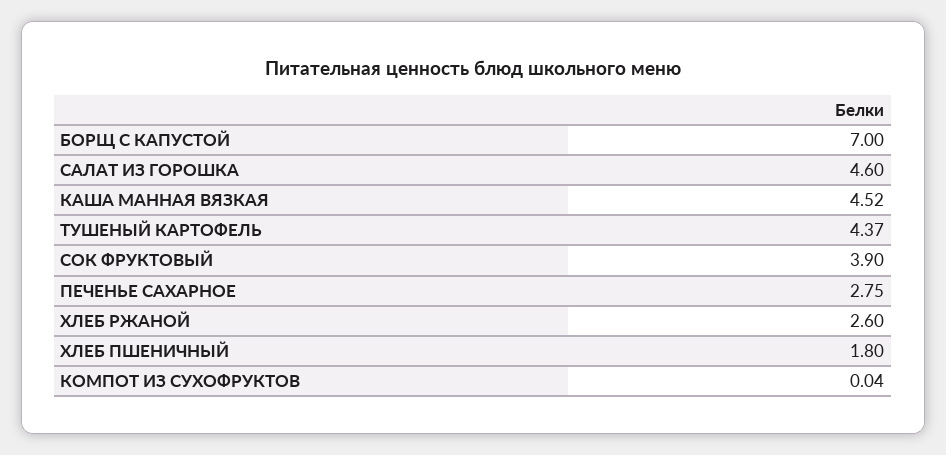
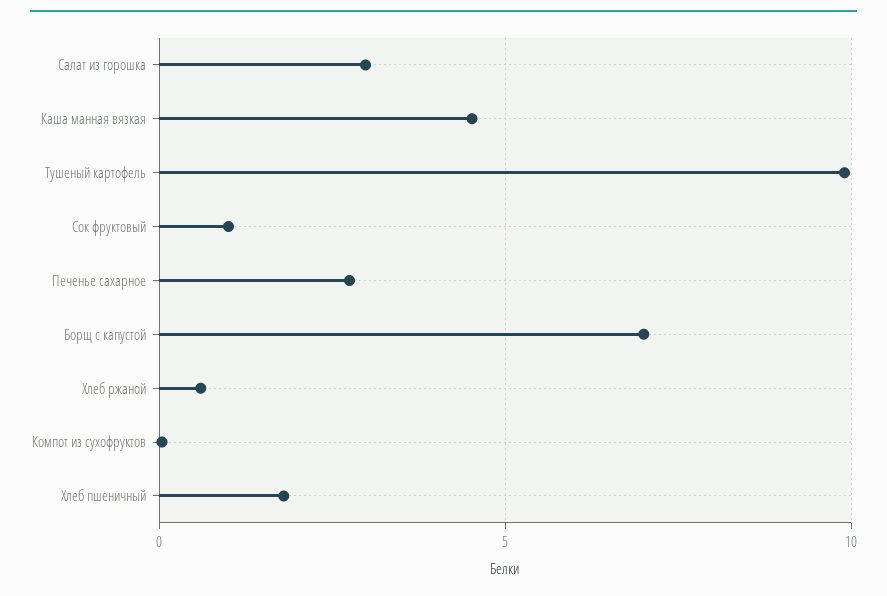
  {
    "БОРЩ С КАПУСТОЙ": 7,
-   "САЛАТ ИЗ ГОРОШКА": 4.6,
+   "САЛАТ ИЗ ГОРОШКА": 3,
    "КАША МАННАЯ ВЯЗКАЯ": 4.52,
-   "ТУШЕНЫЙ КАРТОФЕЛЬ": 4.37,
+   "ТУШЕНЫЙ КАРТОФЕЛЬ": 10,
-   "СОК ФРУКТОВЫЙ": 3.9,
+   "СОК ФРУКТОВЫЙ": 1,
    "ПЕЧЕНЬЕ САХАРНОЕ": 2.75,
-   "ХЛЕБ РЖАНОЙ": 2.6,
+   "ХЛЕБ РЖАНОЙ": 0.5,
    "ХЛЕБ ПШЕНИЧНЫЙ": 1.8,
    "КОМПОТ ИЗ СУХОФРУКТОВ": 0.04
  }

